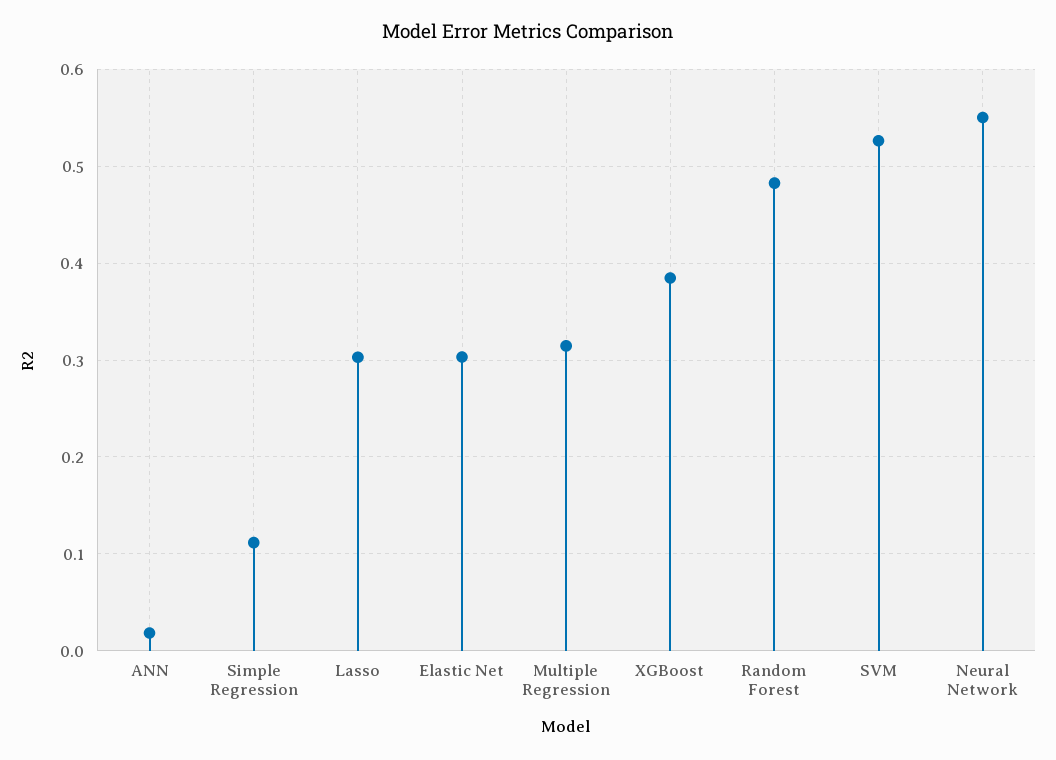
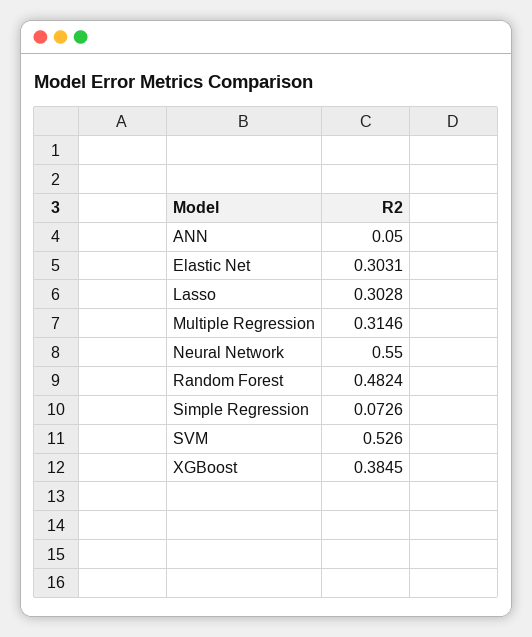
  {
-   "ANN": 0.02,
+   "ANN": 0.05,
-   "Simple Regression": 0.11,
+   "Simple Regression": 0.0726,
    "Lasso": 0.3028,
    "Elastic Net": 0.3031,
    "Multiple Regression": 0.3146,
    "XGBoost": 0.3845,
    "Random Forest": 0.4824,
    "SVM": 0.526,
    "Neural Network": 0.55
  }

